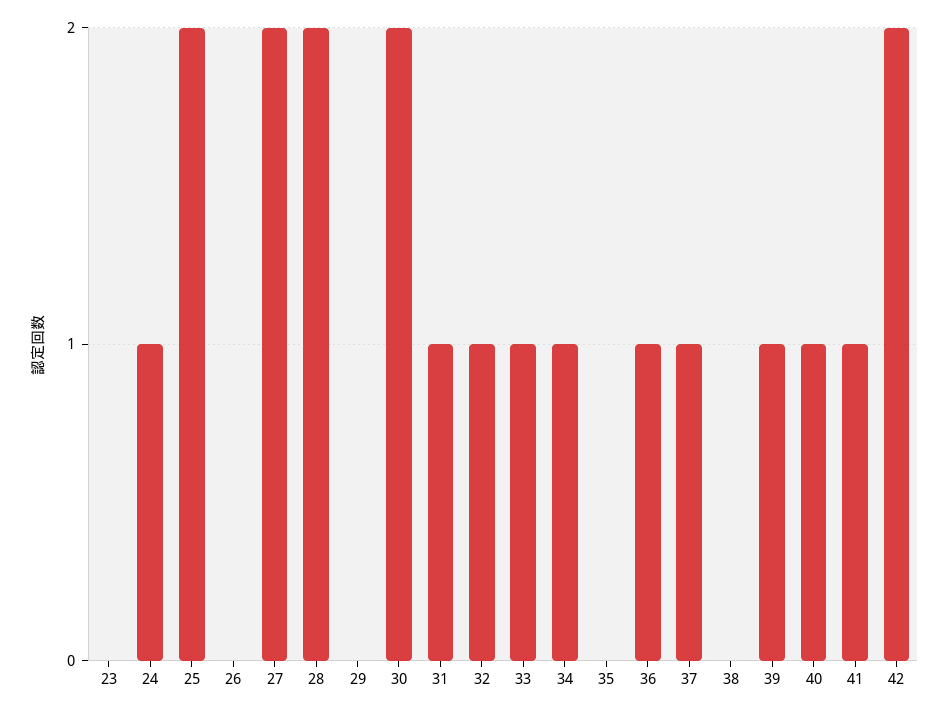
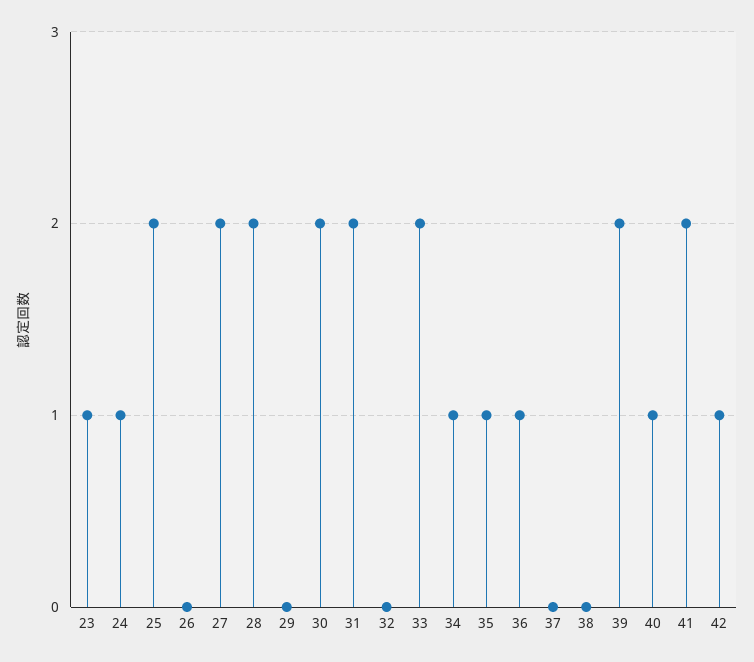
  {
-   "23": 0,
+   "23": 1,
    "24": 1,
    "25": 2,
    "26": 0,
    "27": 2,
    "28": 2,
    "29": 0,
    "30": 2,
-   "31": 1,
+   "31": 2,
-   "32": 1,
+   "32": 0,
-   "33": 1,
+   "33": 2,
    "34": 1,
-   "35": 0,
+   "35": 1,
    "36": 1,
-   "37": 1,
+   "37": 0,
    "38": 0,
-   "39": 1,
+   "39": 2,
    "40": 1,
-   "41": 1,
+   "41": 2,
-   "42": 2
+   "42": 1
  }

